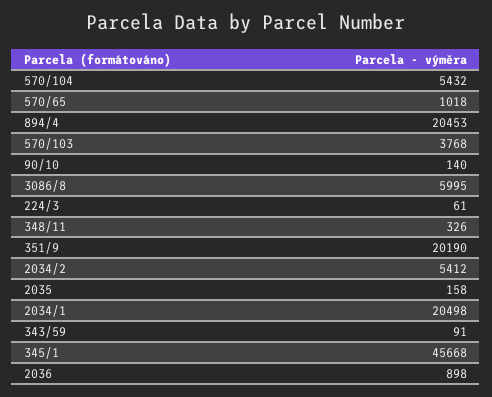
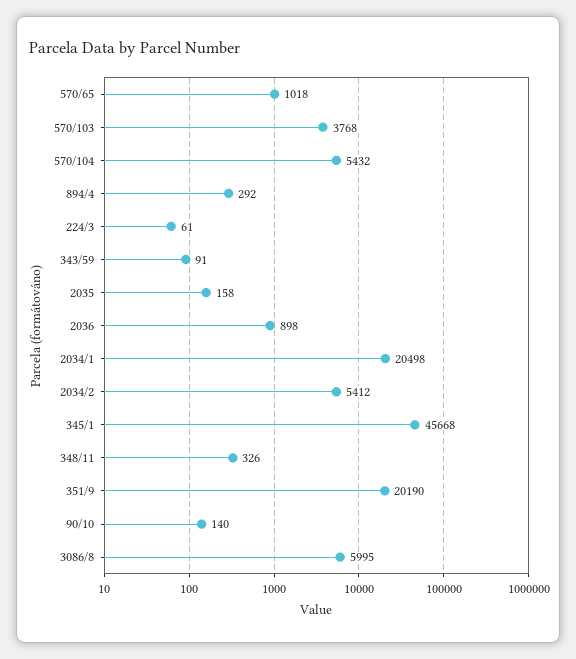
  {
    "570/104": 5432,
    "570/65": 1018,
-   "894/4": 20453,
+   "894/4": 292,
    "570/103": 3768,
    "90/10": 140,
    "3086/8": 5995,
    "224/3": 61,
    "348/11": 326,
    "351/9": 20190,
    "2034/2": 5412,
    "2035": 158,
    "2034/1": 20498,
    "343/59": 91,
    "345/1": 45668,
    "2036": 898
  }

